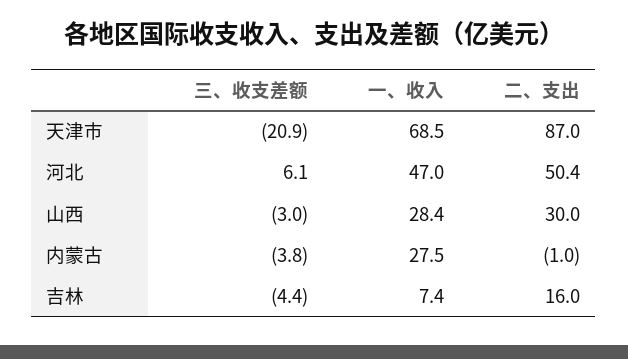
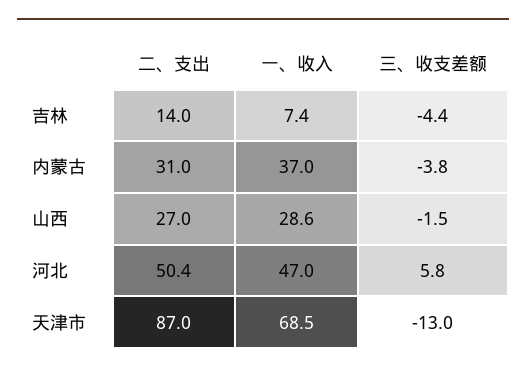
  {
    "三、收支差额": {
-     "天津市": -20.9,
+     "天津市": -13,
-     "河北": 6.1,
+     "河北": 5.8,
-     "山西": -3,
+     "山西": -1.5,
      "内蒙古": -3.8,
      "吉林": -4.4
    },
    "一、收入": {
      "天津市": 68.5,
      "河北": 47,
-     "山西": 28.4,
+     "山西": 28.6,
-     "内蒙古": 27.5,
+     "内蒙古": 37,
      "吉林": 7.4
    },
    "二、支出": {
      "天津市": 87,
      "河北": 50.4,
-     "山西": 30,
+     "山西": 27,
-     "内蒙古": -1,
+     "内蒙古": 31,
-     "吉林": 16
+     "吉林": 14
    }
  }

